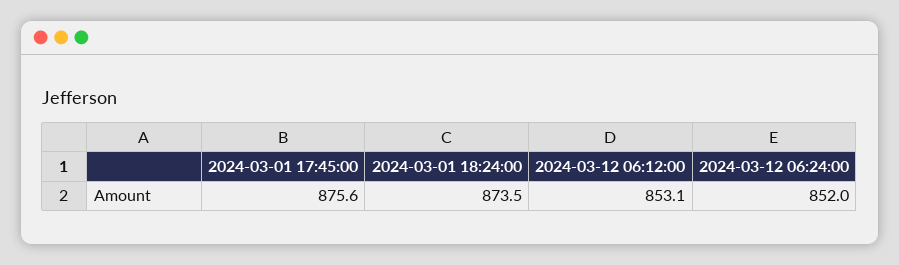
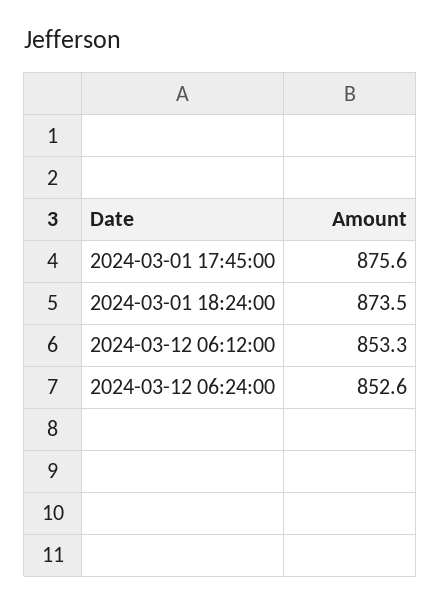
  {
    "2024-03-01 17:45:00": 875.6,
    "2024-03-01 18:24:00": 873.5,
-   "2024-03-12 06:12:00": 853.1,
+   "2024-03-12 06:12:00": 853.3,
-   "2024-03-12 06:24:00": 852
+   "2024-03-12 06:24:00": 852.6
  }

